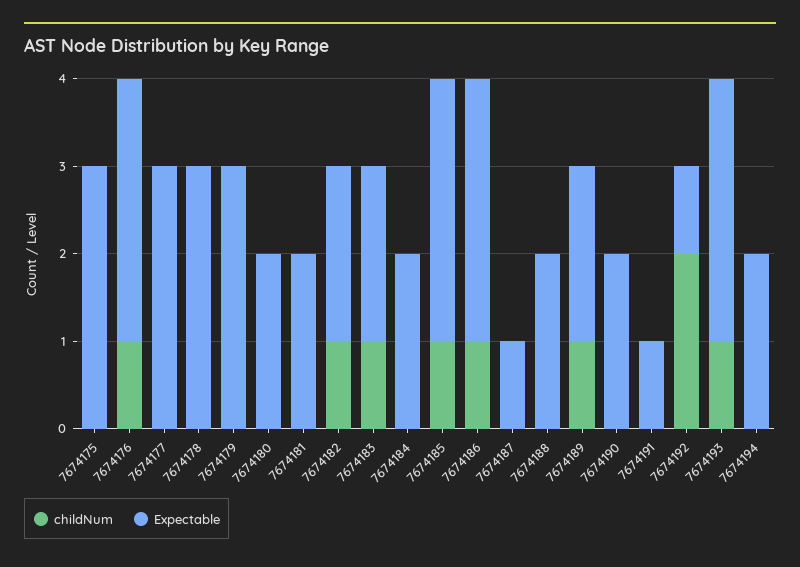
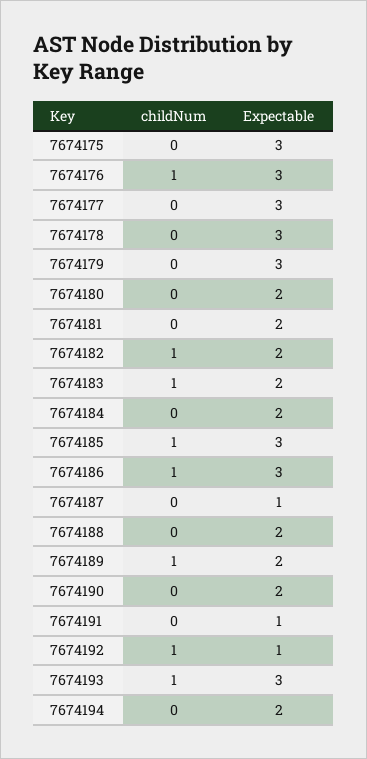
  {
    "childNum": {
      "7674175": 0,
      "7674176": 1,
      "7674177": 0,
      "7674178": 0,
      "7674179": 0,
      "7674180": 0,
      "7674181": 0,
      "7674182": 1,
      "7674183": 1,
      "7674184": 0,
      "7674185": 1,
      "7674186": 1,
      "7674187": 0,
      "7674188": 0,
      "7674189": 1,
      "7674190": 0,
      "7674191": 0,
-     "7674192": 2,
+     "7674192": 1,
      "7674193": 1,
      "7674194": 0
    },
    "Expectable": {
      "7674175": 3,
      "7674176": 3,
      "7674177": 3,
      "7674178": 3,
      "7674179": 3,
      "7674180": 2,
      "7674181": 2,
      "7674182": 2,
      "7674183": 2,
      "7674184": 2,
      "7674185": 3,
      "7674186": 3,
      "7674187": 1,
      "7674188": 2,
      "7674189": 2,
      "7674190": 2,
      "7674191": 1,
      "7674192": 1,
      "7674193": 3,
      "7674194": 2
    }
  }

